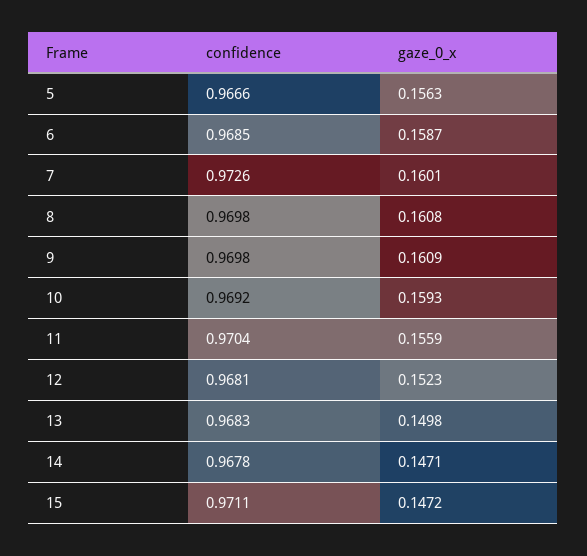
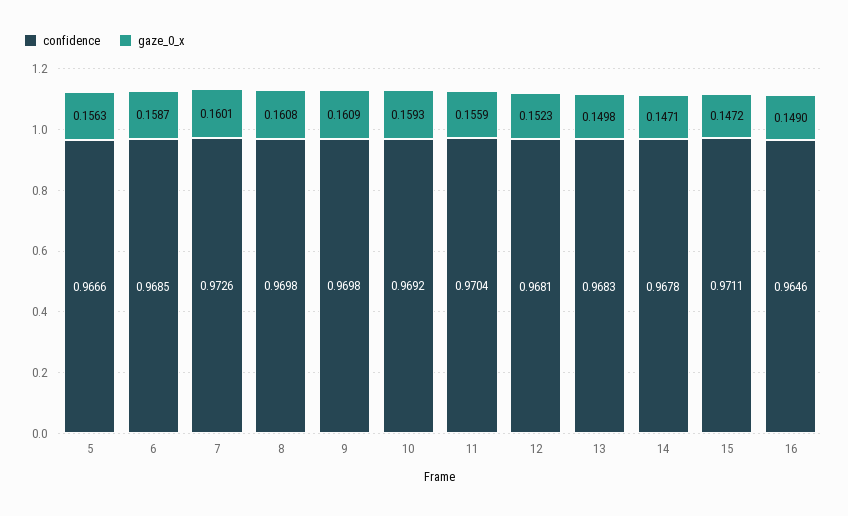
  {
    "confidence": {
      "5": 0.9666,
      "6": 0.9685,
      "7": 0.9726,
      "8": 0.9698,
      "9": 0.9698,
      "10": 0.9692,
      "11": 0.9704,
      "12": 0.9681,
      "13": 0.9683,
      "14": 0.9678,
-     "15": 0.9711
+     "15": 0.9711,
+     "16": 0.9646
    },
    "gaze_0_x": {
      "5": 0.1563,
      "6": 0.1587,
      "7": 0.1601,
      "8": 0.1608,
      "9": 0.1609,
      "10": 0.1593,
      "11": 0.1559,
      "12": 0.1523,
      "13": 0.1498,
      "14": 0.1471,
-     "15": 0.1472
+     "15": 0.1472,
+     "16": 0.149
    }
  }

